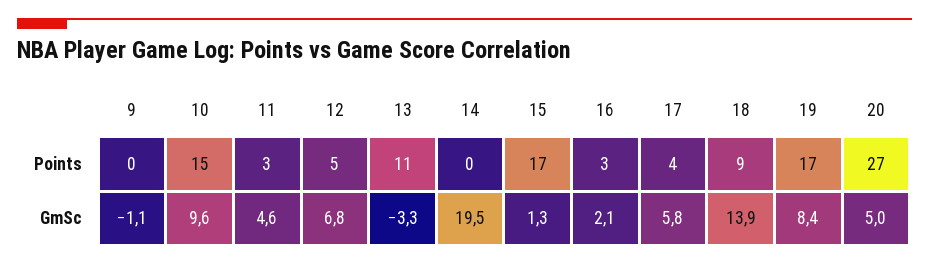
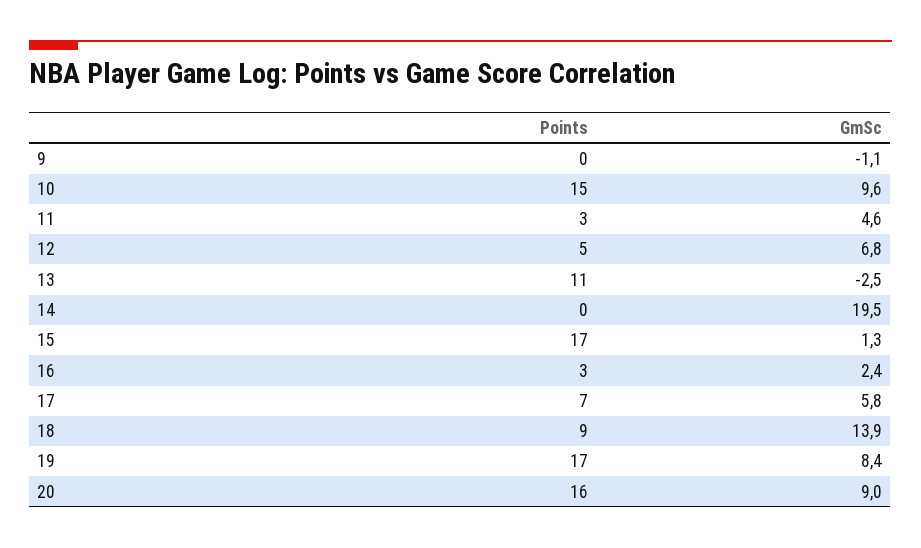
  {
    "9": {
      "Points": 0,
      "GmSc": -1.1
    },
    "10": {
      "Points": 15,
      "GmSc": 9.6
    },
    "11": {
      "Points": 3,
      "GmSc": 4.6
    },
    "12": {
      "Points": 5,
      "GmSc": 6.8
    },
    "13": {
      "Points": 11,
-     "GmSc": -3.3
+     "GmSc": -2.5
    },
    "14": {
      "Points": 0,
      "GmSc": 19.5
    },
    "15": {
      "Points": 17,
      "GmSc": 1.3
    },
    "16": {
      "Points": 3,
-     "GmSc": 2.1
+     "GmSc": 2.4
    },
    "17": {
-     "Points": 4,
+     "Points": 7,
      "GmSc": 5.8
    },
    "18": {
      "Points": 9,
      "GmSc": 13.9
    },
    "19": {
      "Points": 17,
      "GmSc": 8.4
    },
    "20": {
-     "Points": 27,
+     "Points": 16,
-     "GmSc": 5
+     "GmSc": 9
    }
  }

